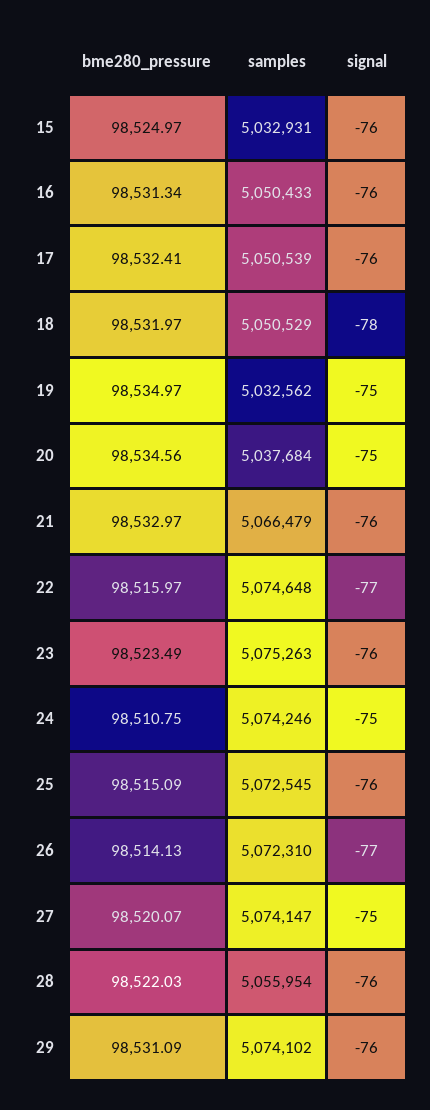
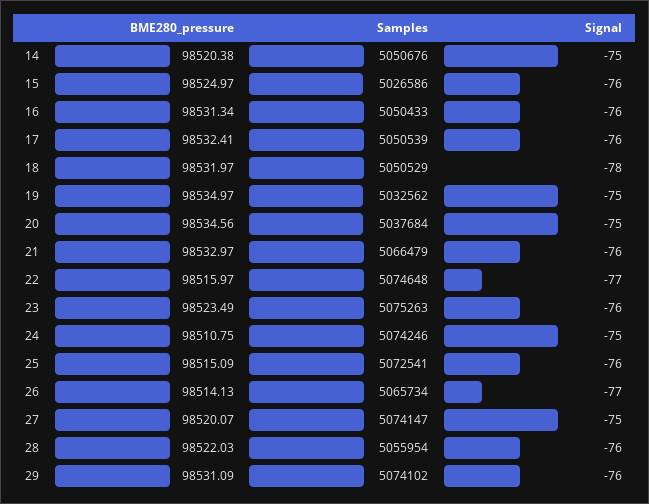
  {
    "bme280_pressure": {
      "15": 98524.97,
      "16": 98531.34,
      "17": 98532.41,
      "18": 98531.97,
      "19": 98534.97,
      "20": 98534.56,
      "21": 98532.97,
      "22": 98515.97,
      "23": 98523.49,
      "24": 98510.75,
      "25": 98515.09,
      "26": 98514.13,
      "27": 98520.07,
      "28": 98522.03,
-     "29": 98531.09
+     "29": 98531.09,
+     "14": 98520.38
    },
    "samples": {
-     "15": 5032931,
+     "15": 5026586,
      "16": 5050433,
      "17": 5050539,
      "18": 5050529,
      "19": 5032562,
      "20": 5037684,
      "21": 5066479,
      "22": 5074648,
      "23": 5075263,
      "24": 5074246,
-     "25": 5072545,
+     "25": 5072541,
-     "26": 5072310,
+     "26": 5065734,
      "27": 5074147,
      "28": 5055954,
-     "29": 5074102
+     "29": 5074102,
+     "14": 5050676
    },
    "signal": {
      "15": -76,
      "16": -76,
      "17": -76,
      "18": -78,
      "19": -75,
      "20": -75,
      "21": -76,
      "22": -77,
      "23": -76,
      "24": -75,
      "25": -76,
      "26": -77,
      "27": -75,
      "28": -76,
-     "29": -76
+     "29": -76,
+     "14": -75
    }
  }

